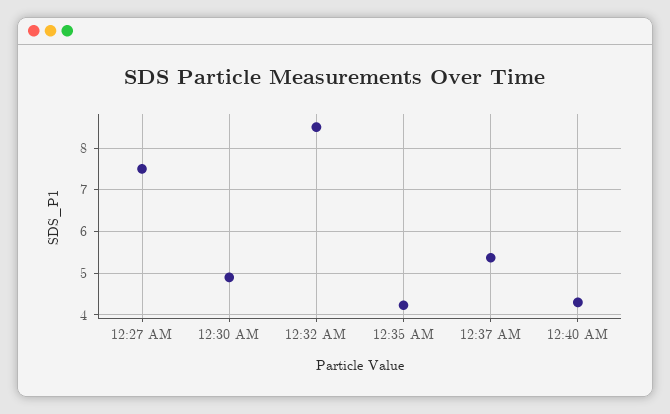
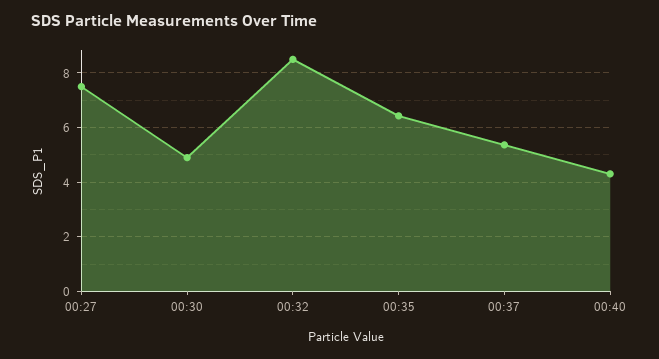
  {
    "12:27 AM": 7.6,
    "12:30 AM": 5,
    "12:32 AM": 8.6,
-   "12:35 AM": 4.2,
+   "12:35 AM": 6.5,
    "12:37 AM": 5.4,
    "12:40 AM": 4.4
  }

